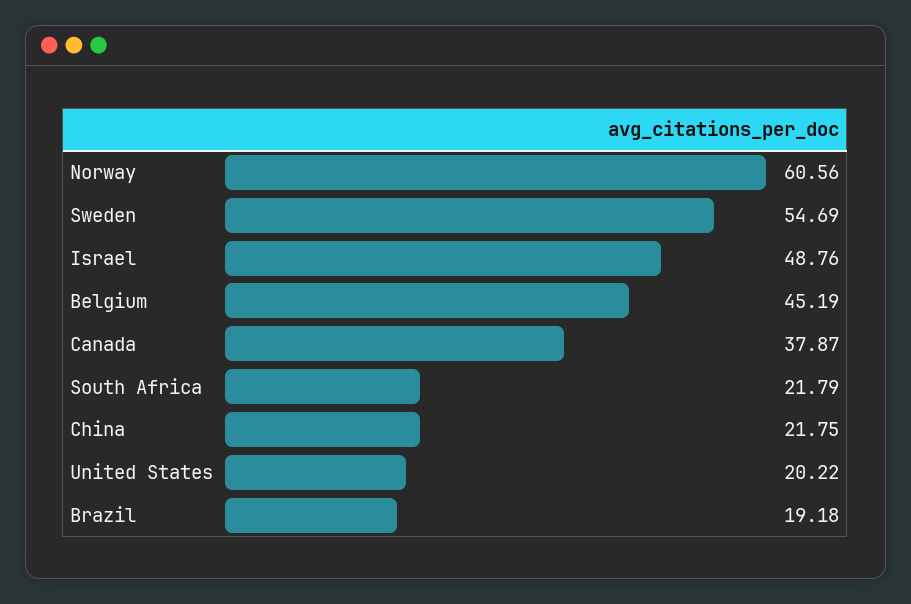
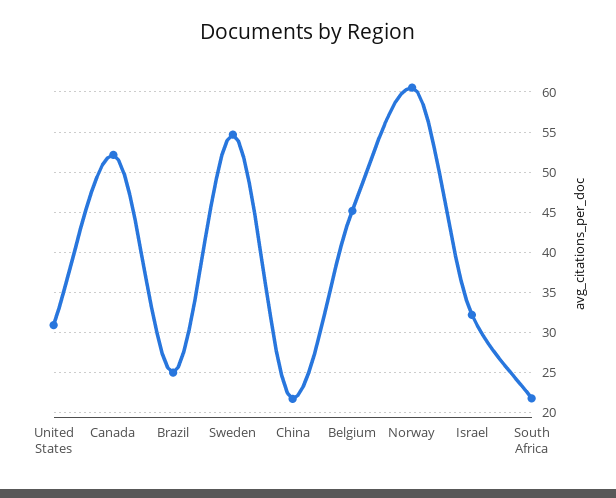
  {
    "Norway": 60.56,
    "Sweden": 54.69,
-   "Israel": 48.76,
+   "Israel": 32,
    "Belgium": 45.19,
-   "Canada": 37.87,
+   "Canada": 52,
    "South Africa": 21.79,
    "China": 21.75,
-   "United States": 20.22,
+   "United States": 31,
-   "Brazil": 19.18
+   "Brazil": 25
  }

